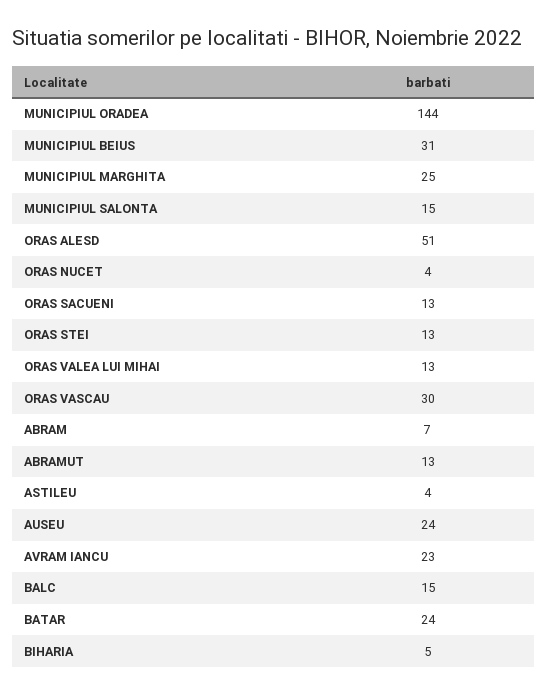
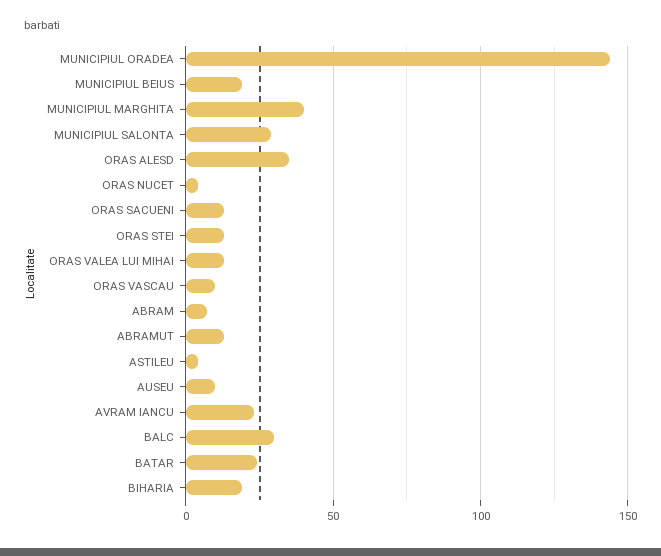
  {
    "MUNICIPIUL ORADEA": 144,
-   "MUNICIPIUL BEIUS": 31,
+   "MUNICIPIUL BEIUS": 20,
-   "MUNICIPIUL MARGHITA": 25,
+   "MUNICIPIUL MARGHITA": 40,
-   "MUNICIPIUL SALONTA": 15,
+   "MUNICIPIUL SALONTA": 30,
-   "ORAS ALESD": 51,
+   "ORAS ALESD": 35,
    "ORAS NUCET": 4,
    "ORAS SACUENI": 13,
    "ORAS STEI": 13,
    "ORAS VALEA LUI MIHAI": 13,
-   "ORAS VASCAU": 30,
+   "ORAS VASCAU": 10,
    "ABRAM": 7,
    "ABRAMUT": 13,
    "ASTILEU": 4,
-   "AUSEU": 24,
+   "AUSEU": 10,
    "AVRAM IANCU": 23,
-   "BALC": 15,
+   "BALC": 30,
    "BATAR": 24,
-   "BIHARIA": 5
+   "BIHARIA": 20
  }

